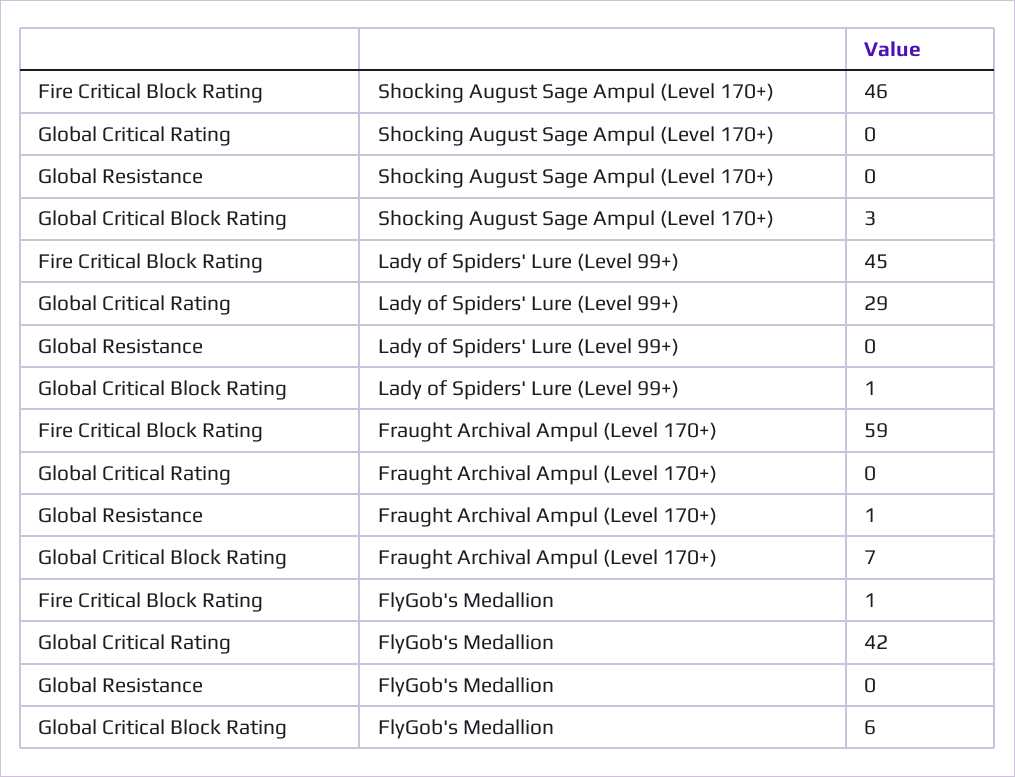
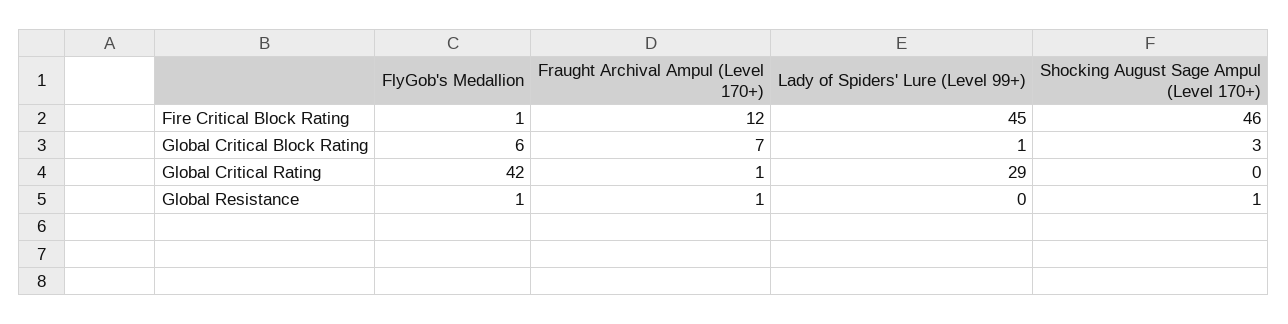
  {
    "Fire Critical Block Rating": {
      "Shocking August Sage Ampul (Level 170+)": 46,
      "Lady of Spiders' Lure (Level 99+)": 45,
-     "Fraught Archival Ampul (Level 170+)": 59,
+     "Fraught Archival Ampul (Level 170+)": 12,
      "FlyGob's Medallion": 1
    },
    "Global Critical Rating": {
      "Shocking August Sage Ampul (Level 170+)": 0,
      "Lady of Spiders' Lure (Level 99+)": 29,
-     "Fraught Archival Ampul (Level 170+)": 0,
+     "Fraught Archival Ampul (Level 170+)": 1,
      "FlyGob's Medallion": 42
    },
    "Global Resistance": {
-     "Shocking August Sage Ampul (Level 170+)": 0,
+     "Shocking August Sage Ampul (Level 170+)": 1,
      "Lady of Spiders' Lure (Level 99+)": 0,
      "Fraught Archival Ampul (Level 170+)": 1,
-     "FlyGob's Medallion": 0
+     "FlyGob's Medallion": 1
    },
    "Global Critical Block Rating": {
      "Shocking August Sage Ampul (Level 170+)": 3,
      "Lady of Spiders' Lure (Level 99+)": 1,
      "Fraught Archival Ampul (Level 170+)": 7,
      "FlyGob's Medallion": 6
    }
  }

